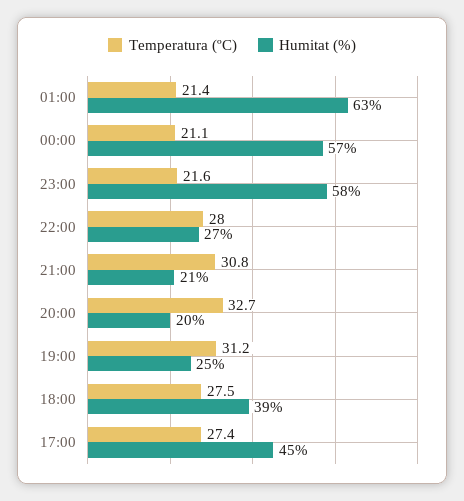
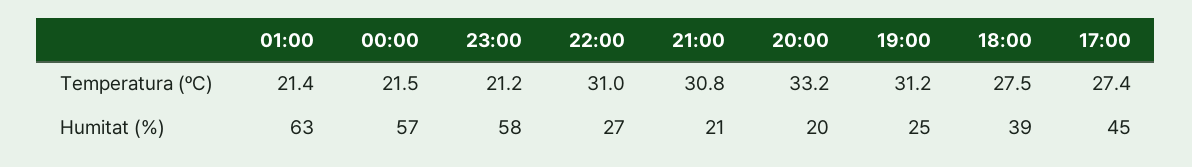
  {
    "Temperatura (ºC)": {
      "01:00": 21.4,
-     "00:00": 21.1,
+     "00:00": 21.5,
-     "23:00": 21.6,
+     "23:00": 21.2,
-     "22:00": 28,
+     "22:00": 31,
      "21:00": 30.8,
-     "20:00": 32.7,
+     "20:00": 33.2,
      "19:00": 31.2,
      "18:00": 27.5,
      "17:00": 27.4
    },
    "Humitat (%)": {
      "01:00": 63,
      "00:00": 57,
      "23:00": 58,
      "22:00": 27,
      "21:00": 21,
      "20:00": 20,
      "19:00": 25,
      "18:00": 39,
      "17:00": 45
    }
  }

